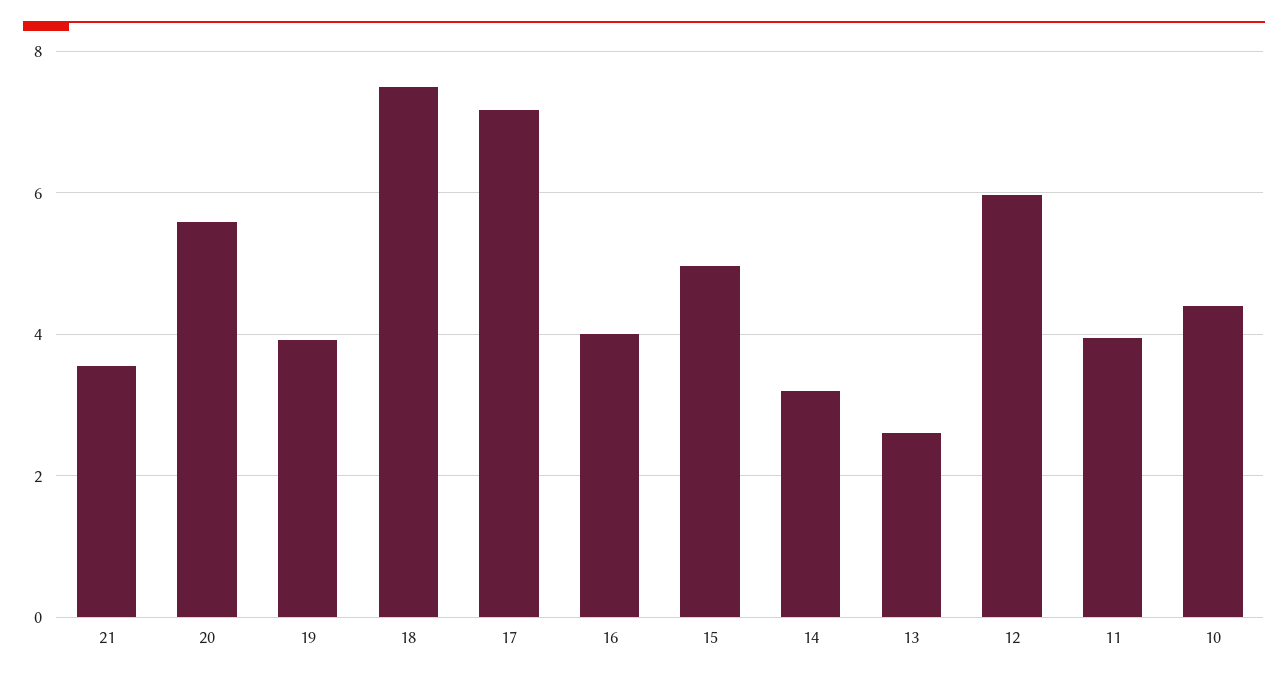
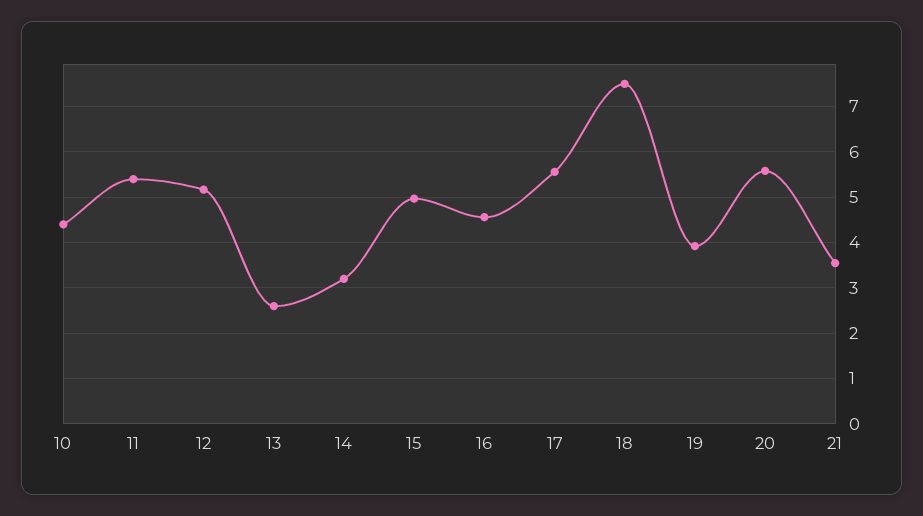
  {
    "21": 3.6,
    "20": 5.6,
    "19": 4,
    "18": 7.6,
-   "17": 7.2,
+   "17": 5.6,
-   "16": 4,
+   "16": 4.6,
    "15": 5,
    "14": 3.2,
    "13": 2.6,
-   "12": 6,
+   "12": 5.2,
-   "11": 4,
+   "11": 5.4,
    "10": 4.4
  }

